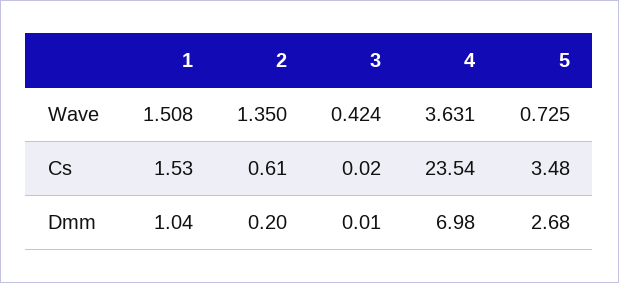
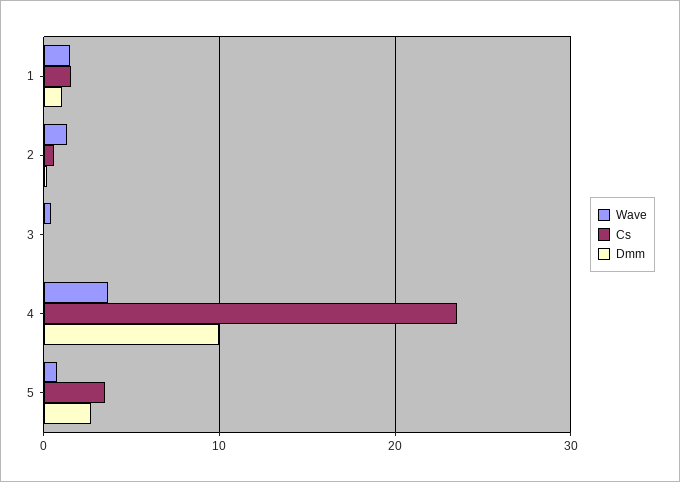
  {
    "Wave": {
      "1": 1.508,
      "2": 1.35,
      "3": 0.424,
      "4": 3.631,
      "5": 0.725
    },
    "Cs": {
      "1": 1.53,
      "2": 0.61,
      "3": 0.02,
      "4": 23.54,
      "5": 3.48
    },
    "Dmm": {
      "1": 1.04,
      "2": 0.2,
      "3": 0.01,
-     "4": 6.98,
+     "4": 10,
      "5": 2.68
    }
  }

